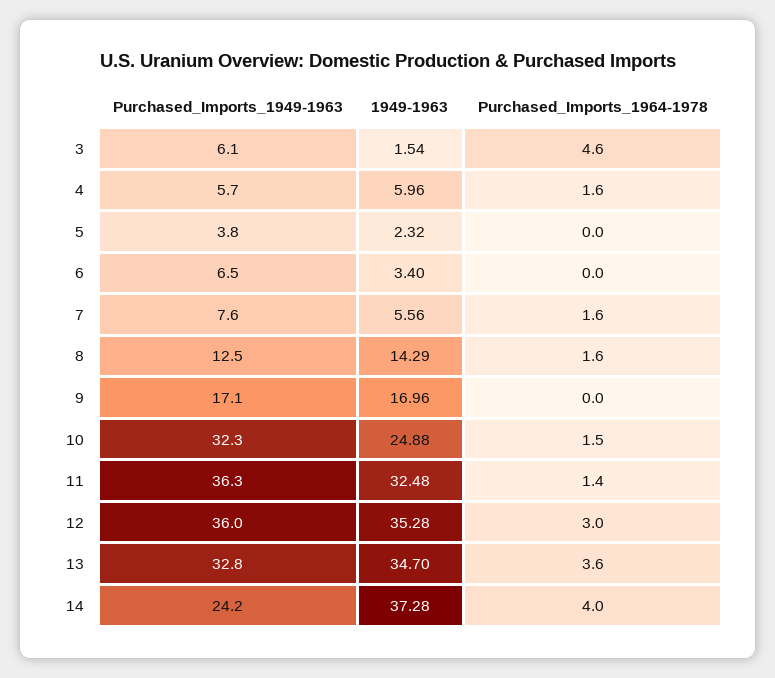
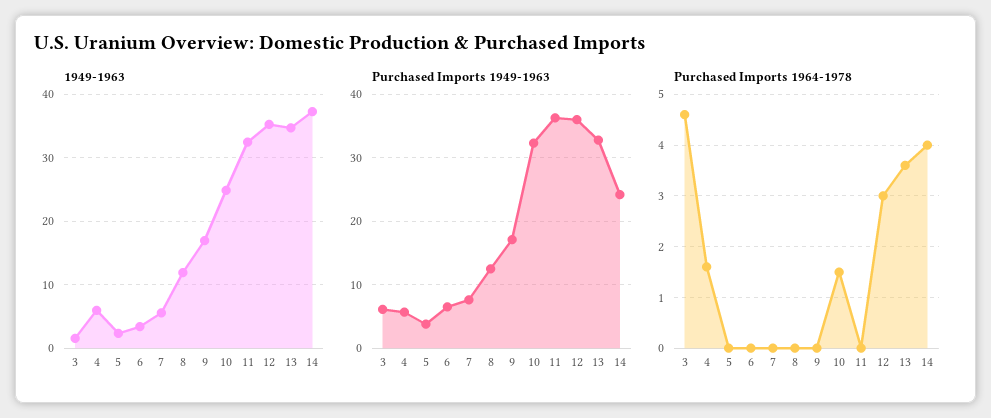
  {
    "Purchased_Imports_1949-1963": {
      "3": 6.1,
      "4": 5.7,
      "5": 3.8,
      "6": 6.5,
      "7": 7.6,
      "8": 12.5,
      "9": 17.1,
      "10": 32.3,
      "11": 36.3,
      "12": 36,
      "13": 32.8,
      "14": 24.2
    },
    "1949-1963": {
      "3": 1.54,
      "4": 5.96,
      "5": 2.32,
      "6": 3.4,
      "7": 5.56,
-     "8": 14.29,
+     "8": 12,
      "9": 16.96,
      "10": 24.88,
      "11": 32.48,
      "12": 35.28,
      "13": 34.7,
      "14": 37.28
    },
    "Purchased_Imports_1964-1978": {
      "3": 4.6,
      "4": 1.6,
      "5": 0,
      "6": 0,
-     "7": 1.6,
+     "7": 0,
-     "8": 1.6,
+     "8": 0,
      "9": 0,
      "10": 1.5,
-     "11": 1.4,
+     "11": 0,
      "12": 3,
      "13": 3.6,
      "14": 4
    }
  }

